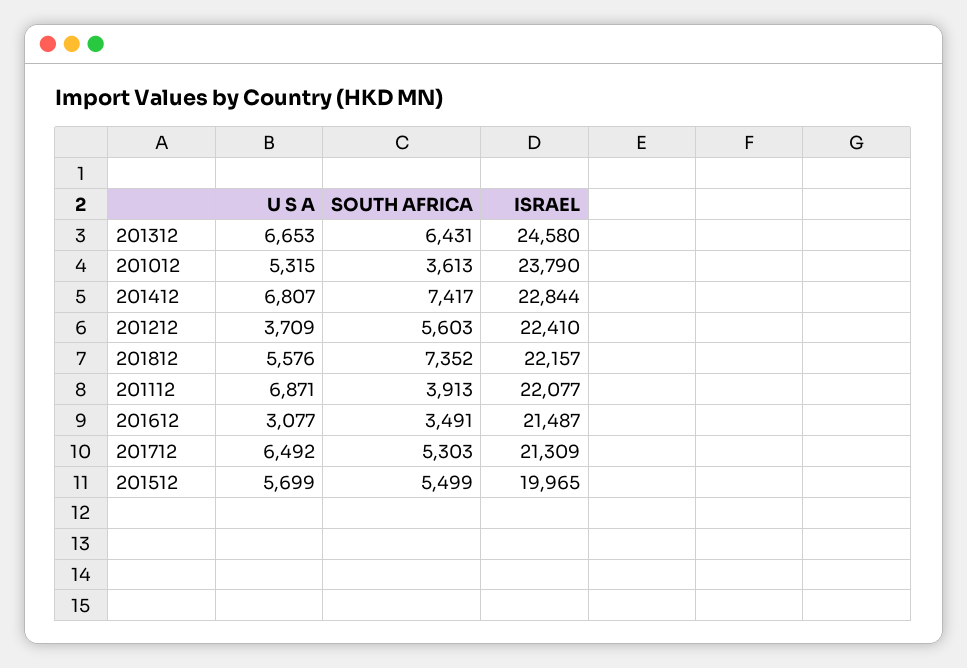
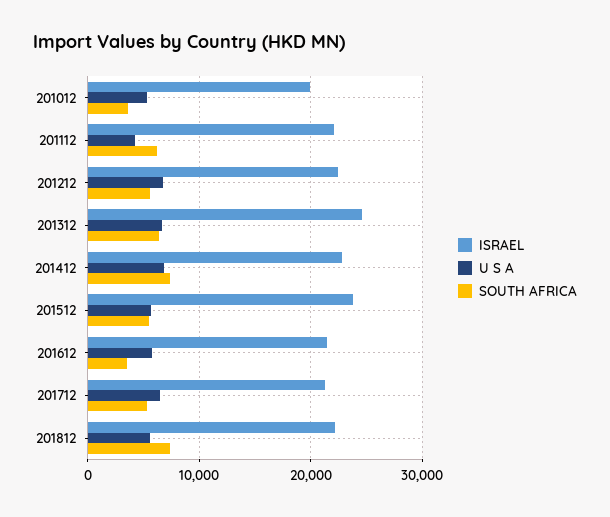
  {
    "U S A": {
      "201312": 6653,
      "201012": 5315,
      "201412": 6807,
-     "201212": 3709,
+     "201212": 7000,
      "201812": 5576,
-     "201112": 6871,
+     "201112": 4000,
-     "201612": 3077,
+     "201612": 6000,
      "201712": 6492,
      "201512": 5699
    },
    "SOUTH AFRICA": {
      "201312": 6431,
      "201012": 3613,
      "201412": 7417,
      "201212": 5603,
      "201812": 7352,
-     "201112": 3913,
+     "201112": 6000,
      "201612": 3491,
      "201712": 5303,
      "201512": 5499
    },
    "ISRAEL": {
      "201312": 24580,
-     "201012": 23790,
+     "201012": 20000,
      "201412": 22844,
      "201212": 22410,
      "201812": 22157,
      "201112": 22077,
      "201612": 21487,
      "201712": 21309,
-     "201512": 19965
+     "201512": 24000
    }
  }

